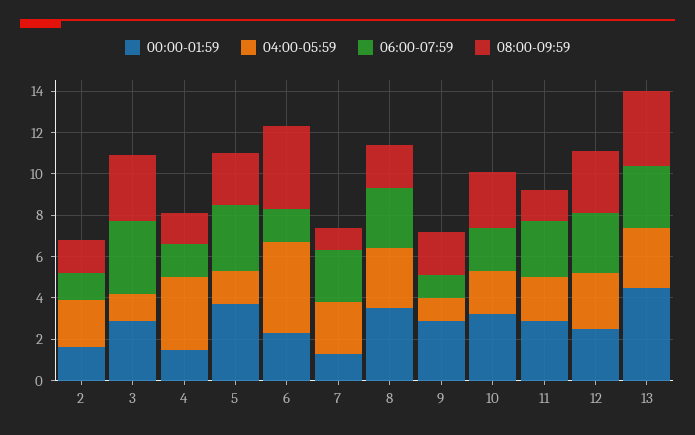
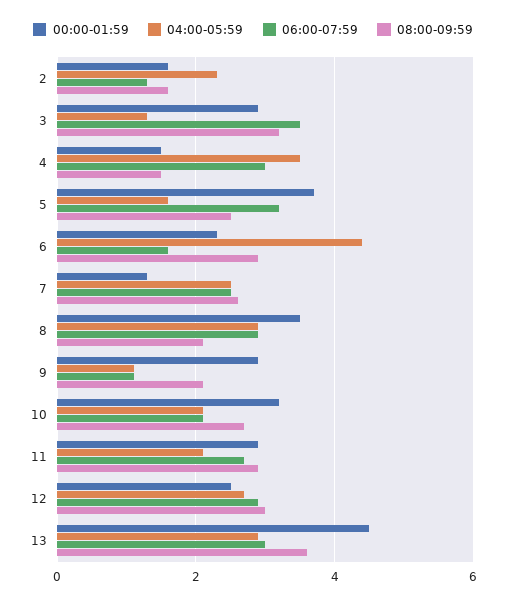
  {
    "00:00-01:59": {
      "2": 1.5,
      "3": 3,
      "4": 1.5,
      "5": 3.5,
      "6": 2.5,
      "7": 1.5,
      "8": 3.5,
      "9": 3,
      "10": 3,
      "11": 3,
      "12": 2.5,
      "13": 4.5
    },
    "04:00-05:59": {
      "2": 2.5,
      "3": 1.5,
      "4": 3.5,
      "5": 1.5,
      "6": 4.5,
      "7": 2.5,
      "8": 3,
      "9": 1,
      "10": 2,
      "11": 2,
      "12": 2.5,
      "13": 3
    },
    "06:00-07:59": {
      "2": 1.5,
      "3": 3.5,
-     "4": 1.5,
+     "4": 3,
      "5": 3,
      "6": 1.5,
      "7": 2.5,
      "8": 3,
      "9": 1,
      "10": 2,
      "11": 2.5,
      "12": 3,
      "13": 3
    },
    "08:00-09:59": {
      "2": 1.5,
      "3": 3,
      "4": 1.5,
      "5": 2.5,
-     "6": 4,
+     "6": 3,
-     "7": 1,
+     "7": 2.5,
      "8": 2,
      "9": 2,
      "10": 2.5,
-     "11": 1.5,
+     "11": 3,
      "12": 3,
      "13": 3.5
    }
  }

